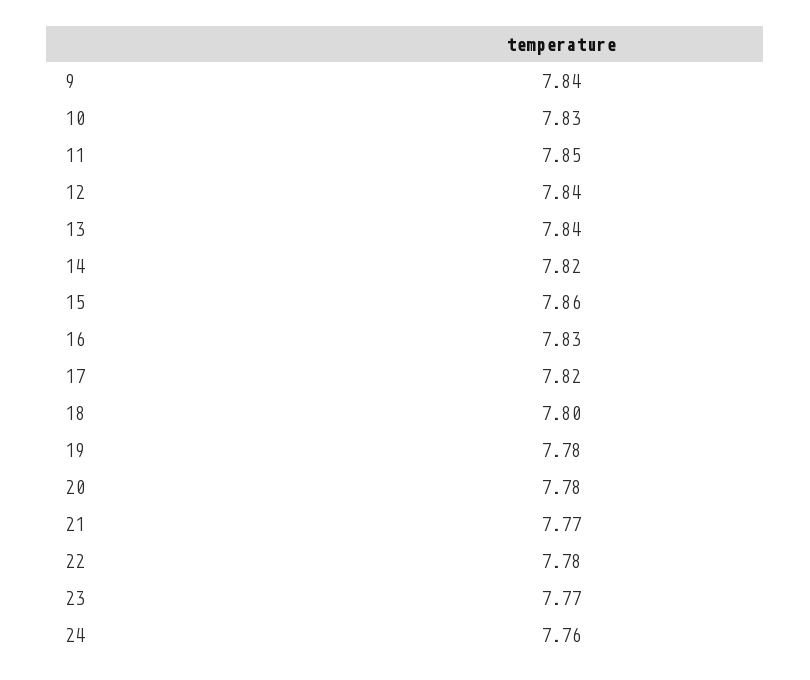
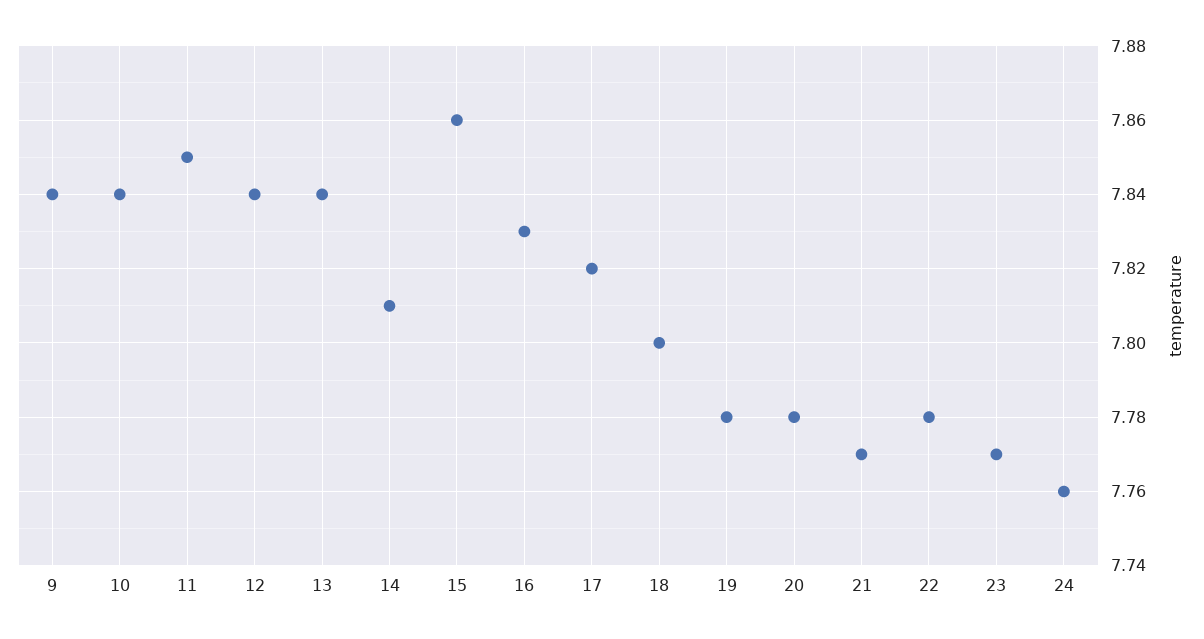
  {
    "9": 7.84,
-   "10": 7.83,
+   "10": 7.84,
    "11": 7.85,
    "12": 7.84,
    "13": 7.84,
-   "14": 7.82,
+   "14": 7.81,
    "15": 7.86,
    "16": 7.83,
    "17": 7.82,
    "18": 7.8,
    "19": 7.78,
    "20": 7.78,
    "21": 7.77,
    "22": 7.78,
    "23": 7.77,
    "24": 7.76
  }

